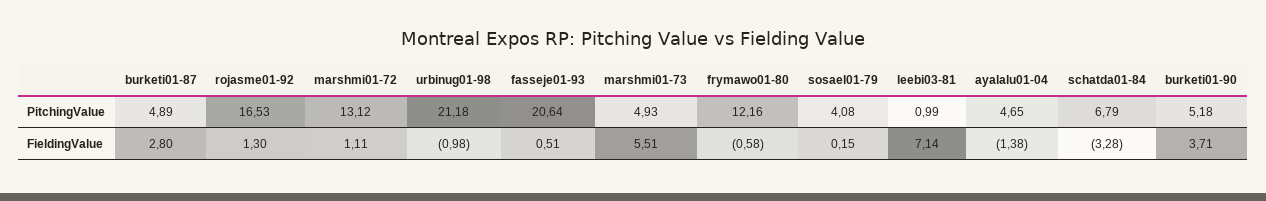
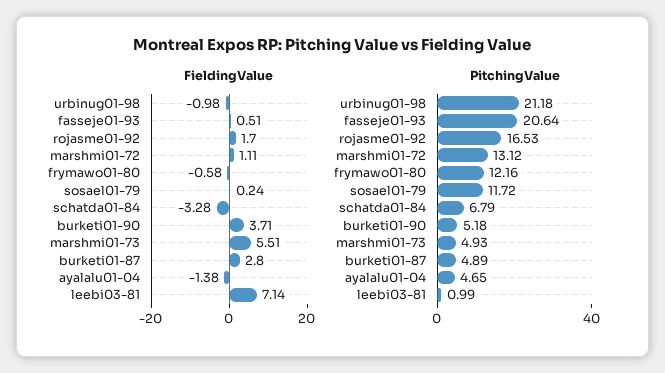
  {
    "PitchingValue": {
      "burketi01-87": 4.89,
      "rojasme01-92": 16.53,
      "marshmi01-72": 13.12,
      "urbinug01-98": 21.18,
      "fasseje01-93": 20.64,
      "marshmi01-73": 4.93,
      "frymawo01-80": 12.16,
-     "sosael01-79": 4.08,
+     "sosael01-79": 11.72,
      "leebi03-81": 0.99,
      "ayalalu01-04": 4.65,
      "schatda01-84": 6.79,
      "burketi01-90": 5.18
    },
    "FieldingValue": {
      "burketi01-87": 2.8,
-     "rojasme01-92": 1.3,
+     "rojasme01-92": 1.7,
      "marshmi01-72": 1.11,
      "urbinug01-98": -0.98,
      "fasseje01-93": 0.51,
      "marshmi01-73": 5.51,
      "frymawo01-80": -0.58,
-     "sosael01-79": 0.15,
+     "sosael01-79": 0.24,
      "leebi03-81": 7.14,
      "ayalalu01-04": -1.38,
      "schatda01-84": -3.28,
      "burketi01-90": 3.71
    }
  }

